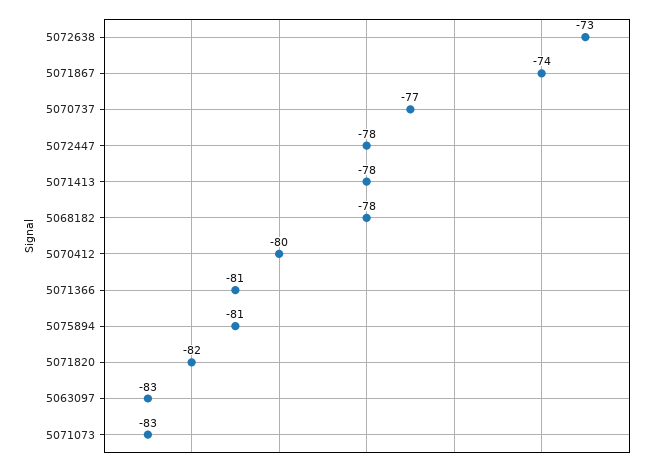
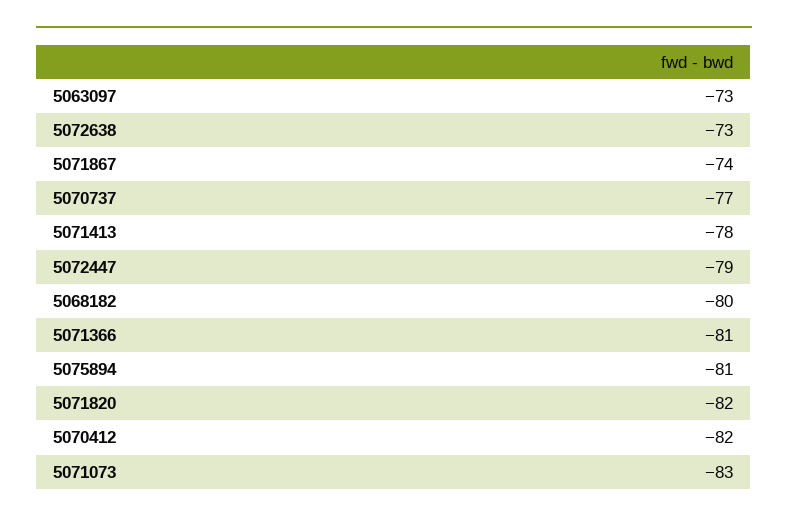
  {
    "5072638": -73,
    "5071867": -74,
    "5070737": -77,
-   "5072447": -78,
+   "5072447": -79,
    "5071413": -78,
-   "5068182": -78,
+   "5068182": -80,
-   "5070412": -80,
+   "5070412": -82,
    "5071366": -81,
    "5075894": -81,
    "5071820": -82,
-   "5063097": -83,
+   "5063097": -73,
    "5071073": -83
  }

